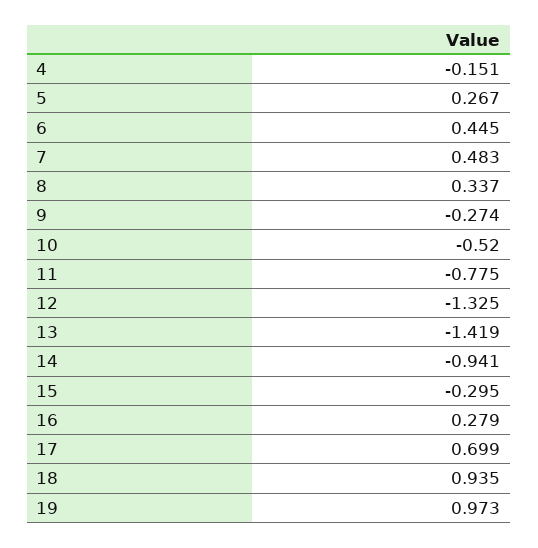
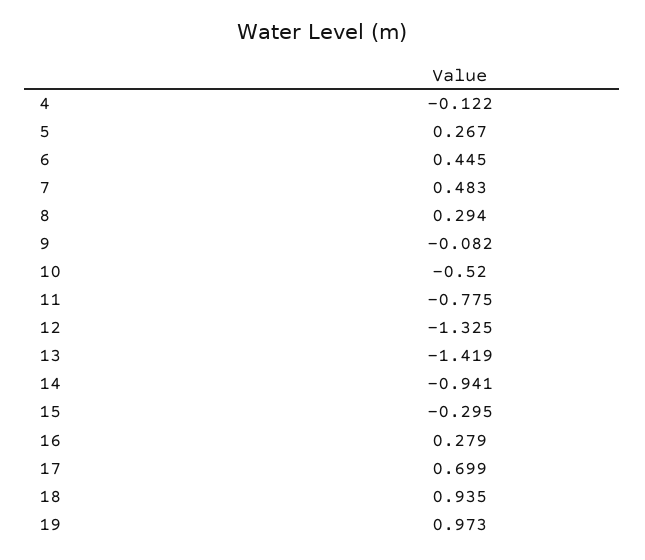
  {
-   "4": -0.151,
+   "4": -0.122,
    "5": 0.267,
    "6": 0.445,
    "7": 0.483,
-   "8": 0.337,
+   "8": 0.294,
-   "9": -0.274,
+   "9": -0.082,
    "10": -0.52,
    "11": -0.775,
    "12": -1.325,
    "13": -1.419,
    "14": -0.941,
    "15": -0.295,
    "16": 0.279,
    "17": 0.699,
    "18": 0.935,
    "19": 0.973
  }

